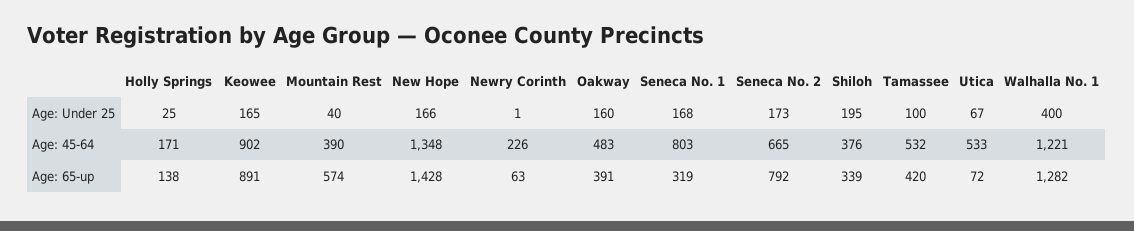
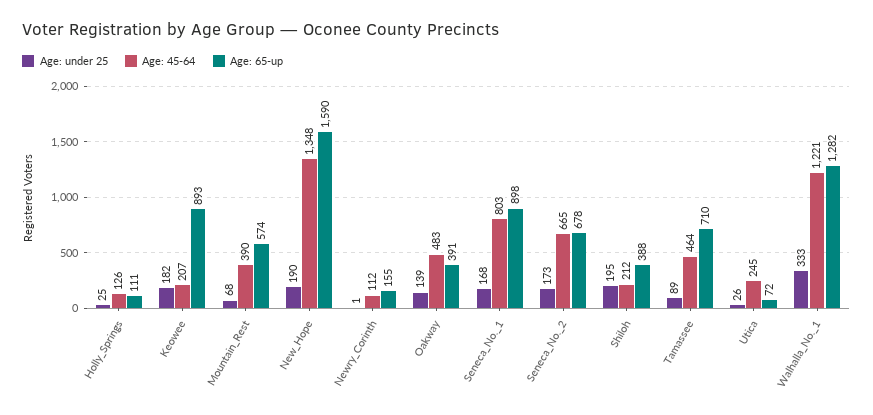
  {
    "Age: Under 25": {
      "Holly Springs": 25,
-     "Keowee": 165,
+     "Keowee": 182,
-     "Mountain Rest": 40,
+     "Mountain Rest": 68,
-     "New Hope": 166,
+     "New Hope": 190,
      "Newry Corinth": 1,
-     "Oakway": 160,
+     "Oakway": 139,
      "Seneca No. 1": 168,
      "Seneca No. 2": 173,
      "Shiloh": 195,
-     "Tamassee": 100,
+     "Tamassee": 89,
-     "Utica": 67,
+     "Utica": 26,
-     "Walhalla No. 1": 400
+     "Walhalla No. 1": 333
    },
    "Age: 45-64": {
-     "Holly Springs": 171,
+     "Holly Springs": 126,
-     "Keowee": 902,
+     "Keowee": 207,
      "Mountain Rest": 390,
      "New Hope": 1348,
-     "Newry Corinth": 226,
+     "Newry Corinth": 112,
      "Oakway": 483,
      "Seneca No. 1": 803,
      "Seneca No. 2": 665,
-     "Shiloh": 376,
+     "Shiloh": 212,
-     "Tamassee": 532,
+     "Tamassee": 464,
-     "Utica": 533,
+     "Utica": 245,
      "Walhalla No. 1": 1221
    },
    "Age: 65-up": {
-     "Holly Springs": 138,
+     "Holly Springs": 111,
-     "Keowee": 891,
+     "Keowee": 893,
      "Mountain Rest": 574,
-     "New Hope": 1428,
+     "New Hope": 1590,
-     "Newry Corinth": 63,
+     "Newry Corinth": 155,
      "Oakway": 391,
-     "Seneca No. 1": 319,
+     "Seneca No. 1": 898,
-     "Seneca No. 2": 792,
+     "Seneca No. 2": 678,
-     "Shiloh": 339,
+     "Shiloh": 388,
-     "Tamassee": 420,
+     "Tamassee": 710,
      "Utica": 72,
      "Walhalla No. 1": 1282
    }
  }

